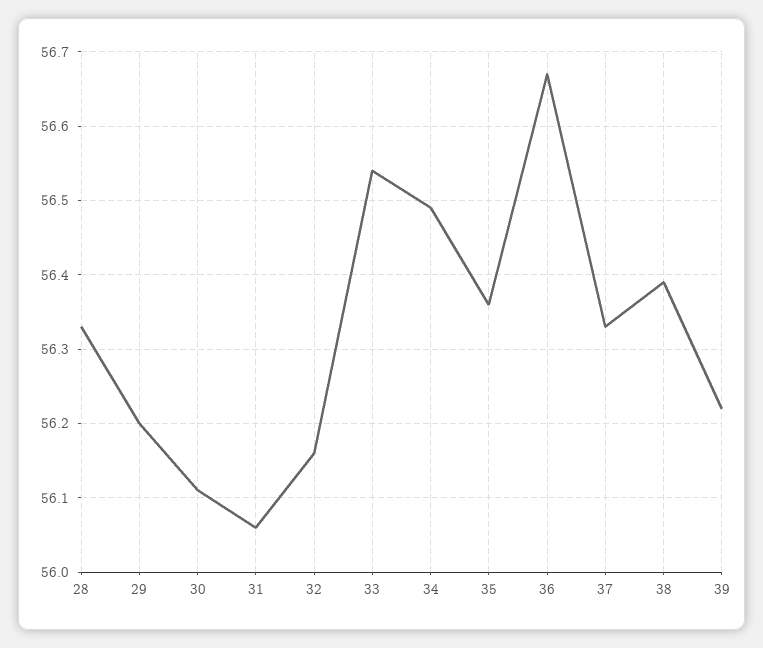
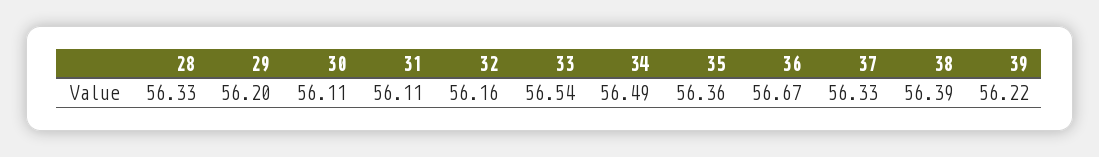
  {
    "28": 56.33,
    "29": 56.2,
    "30": 56.11,
-   "31": 56.06,
+   "31": 56.11,
    "32": 56.16,
    "33": 56.54,
    "34": 56.49,
    "35": 56.36,
    "36": 56.67,
    "37": 56.33,
    "38": 56.39,
    "39": 56.22
  }

